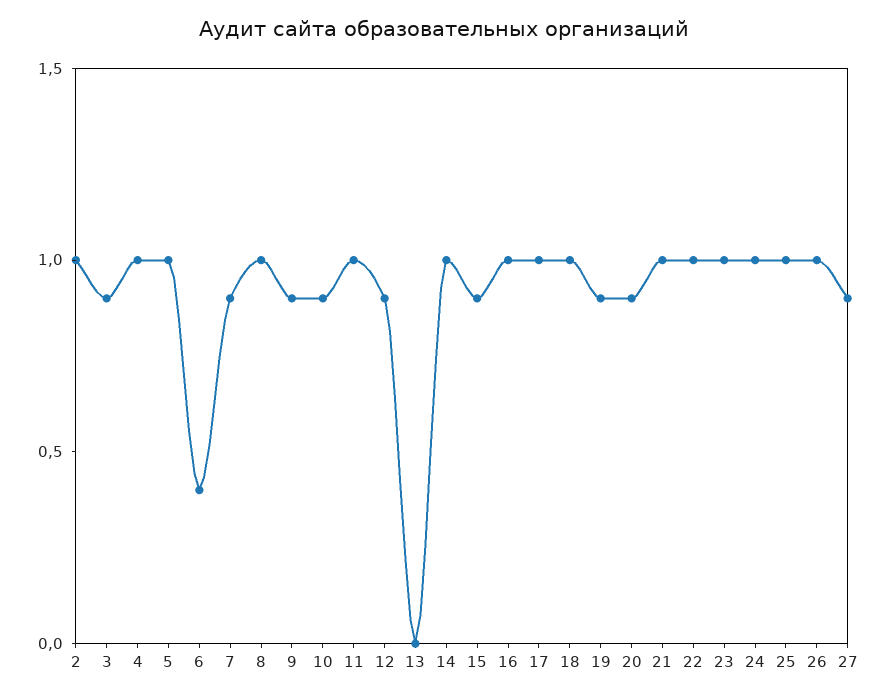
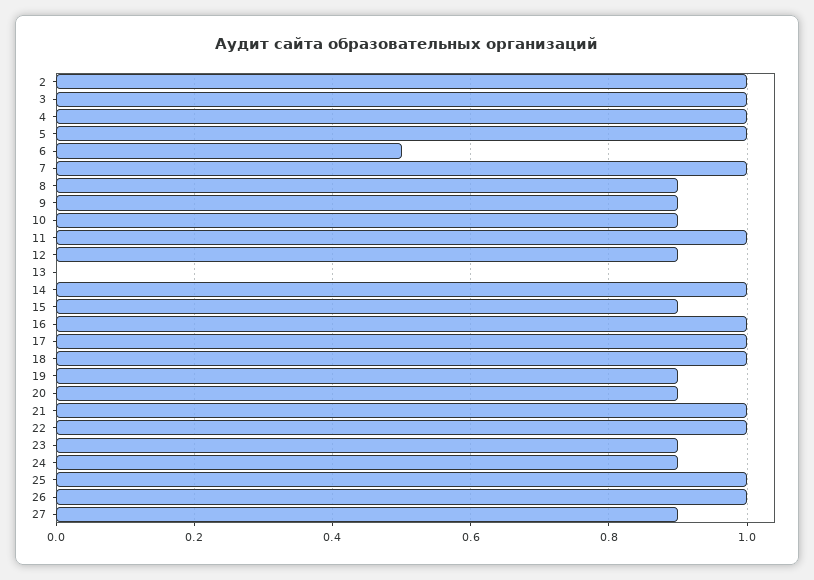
  {
    "2": 1,
-   "3": 0.9,
+   "3": 1,
    "4": 1,
    "5": 1,
-   "6": 0.4,
+   "6": 0.5,
-   "7": 0.9,
+   "7": 1,
-   "8": 1,
+   "8": 0.9,
    "9": 0.9,
    "10": 0.9,
    "11": 1,
    "12": 0.9,
    "13": 0,
    "14": 1,
    "15": 0.9,
    "16": 1,
    "17": 1,
    "18": 1,
    "19": 0.9,
    "20": 0.9,
    "21": 1,
    "22": 1,
-   "23": 1,
+   "23": 0.9,
-   "24": 1,
+   "24": 0.9,
    "25": 1,
    "26": 1,
    "27": 0.9
  }

